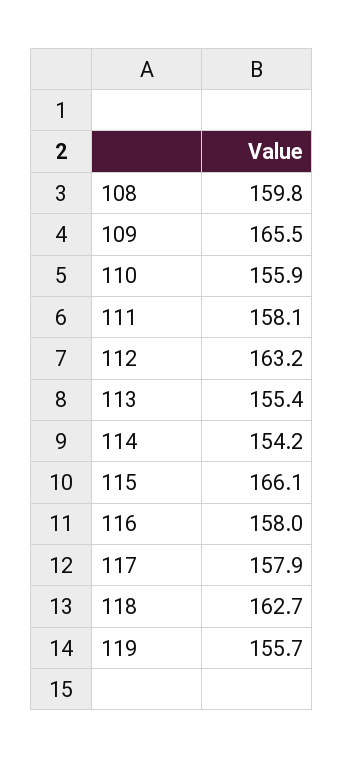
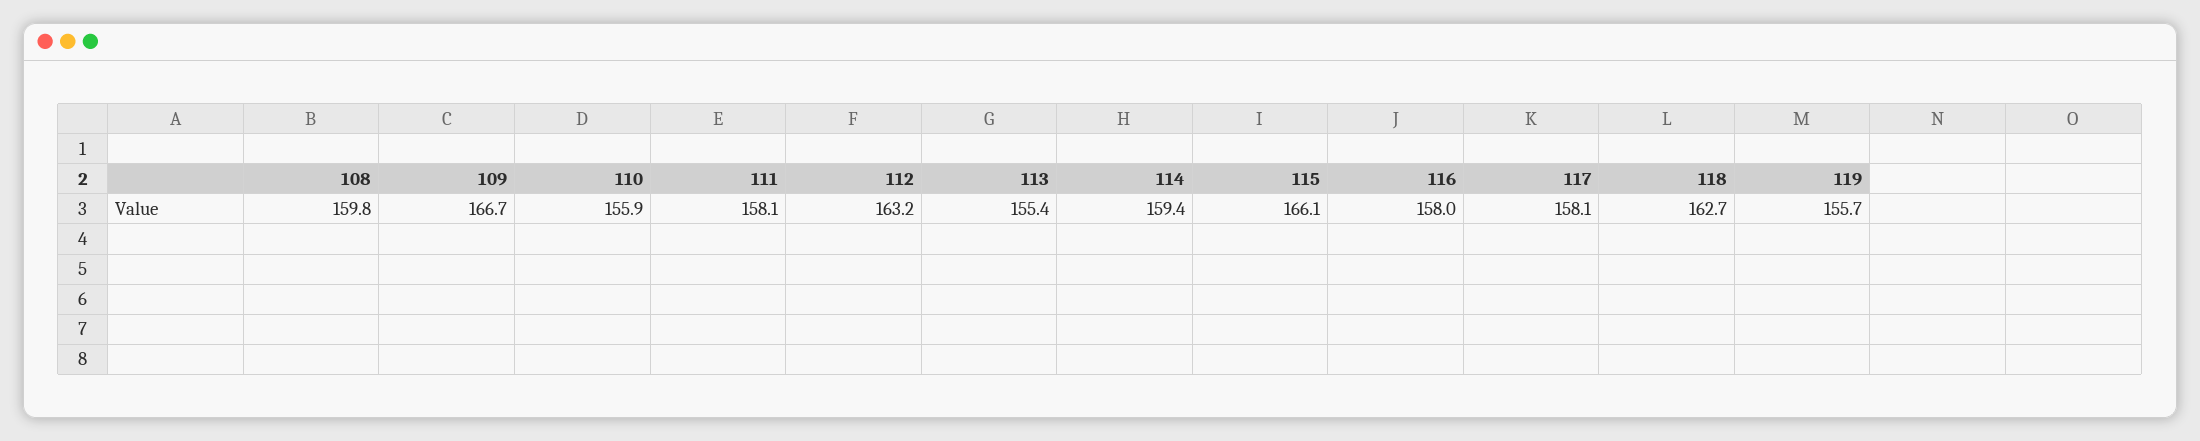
  {
    "108": 159.8,
-   "109": 165.5,
+   "109": 166.7,
    "110": 155.9,
    "111": 158.1,
    "112": 163.2,
    "113": 155.4,
-   "114": 154.2,
+   "114": 159.4,
    "115": 166.1,
    "116": 158,
-   "117": 157.9,
+   "117": 158.1,
    "118": 162.7,
    "119": 155.7
  }

